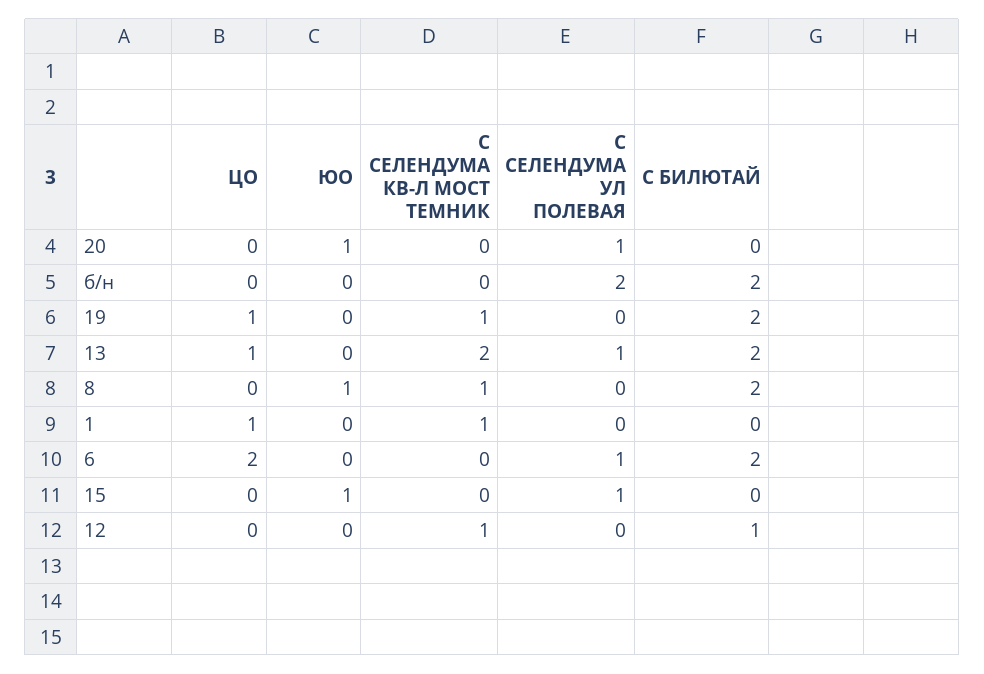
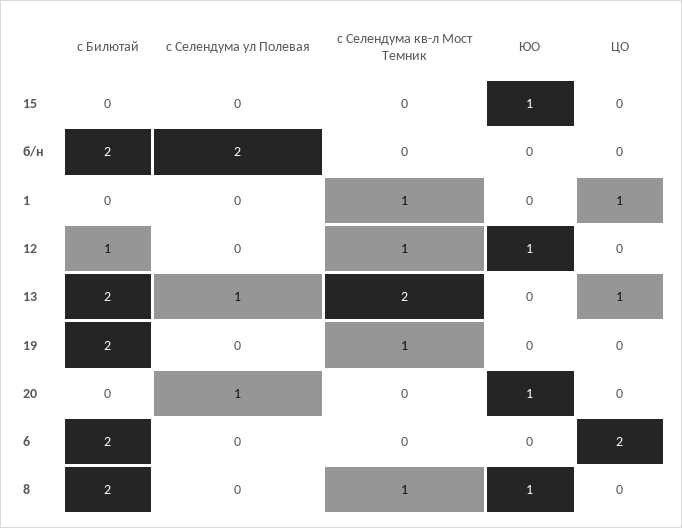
  {
    "ЦО": {
      "20": 0,
      "б/н": 0,
-     "19": 1,
+     "19": 0,
      "13": 1,
      "8": 0,
      "1": 1,
      "6": 2,
      "15": 0,
      "12": 0
    },
    "ЮО": {
      "20": 1,
      "б/н": 0,
      "19": 0,
      "13": 0,
      "8": 1,
      "1": 0,
      "6": 0,
      "15": 1,
-     "12": 0
+     "12": 1
    },
    "С СЕЛЕНДУМА КВ-Л МОСТ ТЕМНИК": {
      "20": 0,
      "б/н": 0,
      "19": 1,
      "13": 2,
      "8": 1,
      "1": 1,
      "6": 0,
      "15": 0,
      "12": 1
    },
    "С СЕЛЕНДУМА УЛ ПОЛЕВАЯ": {
      "20": 1,
      "б/н": 2,
      "19": 0,
      "13": 1,
      "8": 0,
      "1": 0,
-     "6": 1,
+     "6": 0,
-     "15": 1,
+     "15": 0,
      "12": 0
    },
    "С БИЛЮТАЙ": {
      "20": 0,
      "б/н": 2,
      "19": 2,
      "13": 2,
      "8": 2,
      "1": 0,
      "6": 2,
      "15": 0,
      "12": 1
    }
  }

